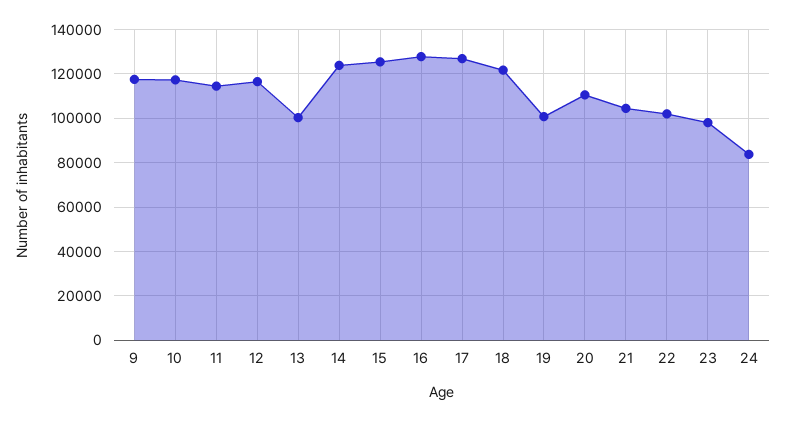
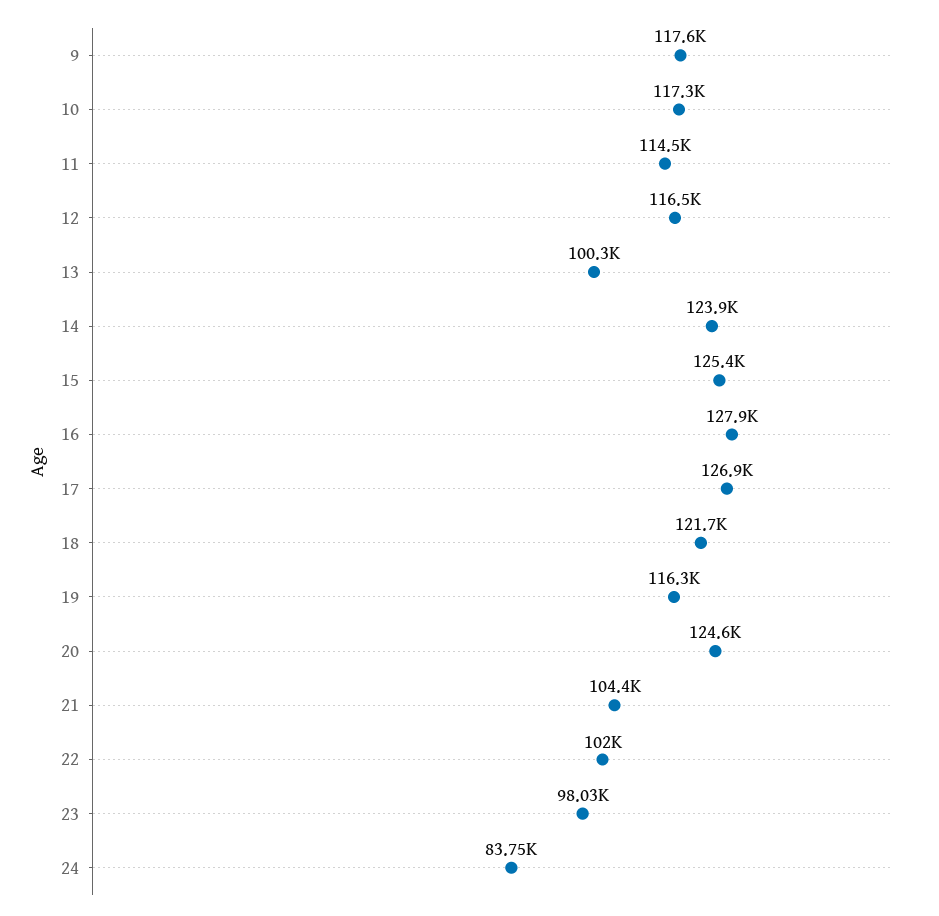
  {
    "9": 117600,
    "10": 117300,
    "11": 114500,
    "12": 116500,
    "13": 100300,
    "14": 123900,
    "15": 125400,
    "16": 127900,
    "17": 126900,
    "18": 121700,
-   "19": 100000,
+   "19": 116300,
-   "20": 110000,
+   "20": 124600,
    "21": 104400,
    "22": 102000,
    "23": 98030,
    "24": 83750
  }

